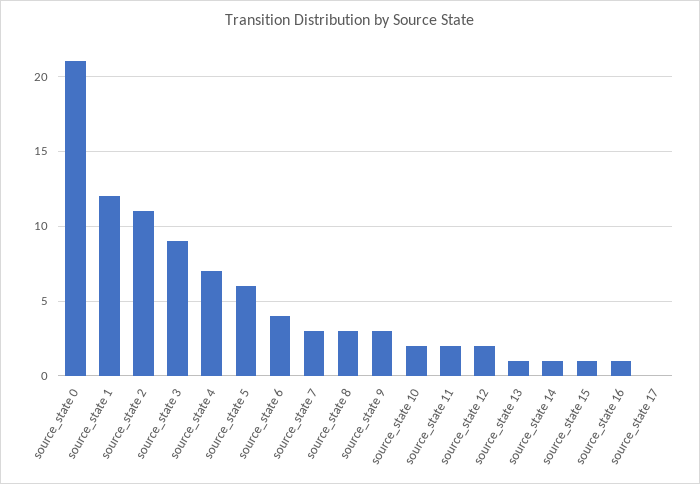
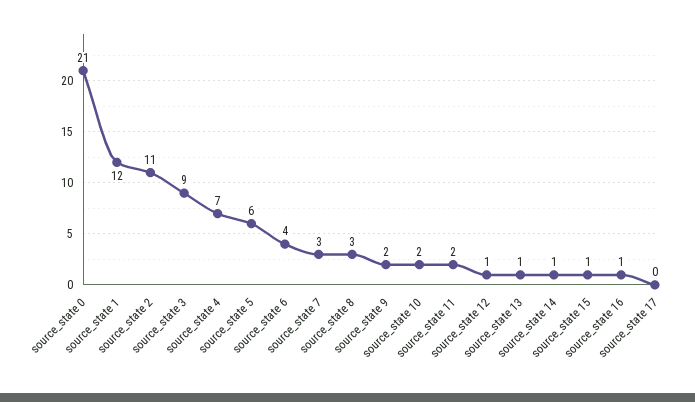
  {
    "source_state 0": 21,
    "source_state 1": 12,
    "source_state 2": 11,
    "source_state 3": 9,
    "source_state 4": 7,
    "source_state 5": 6,
    "source_state 6": 4,
    "source_state 7": 3,
    "source_state 8": 3,
-   "source_state 9": 3,
+   "source_state 9": 2,
    "source_state 10": 2,
    "source_state 11": 2,
-   "source_state 12": 2,
+   "source_state 12": 1,
    "source_state 13": 1,
    "source_state 14": 1,
    "source_state 15": 1,
    "source_state 16": 1,
    "source_state 17": 0
  }

